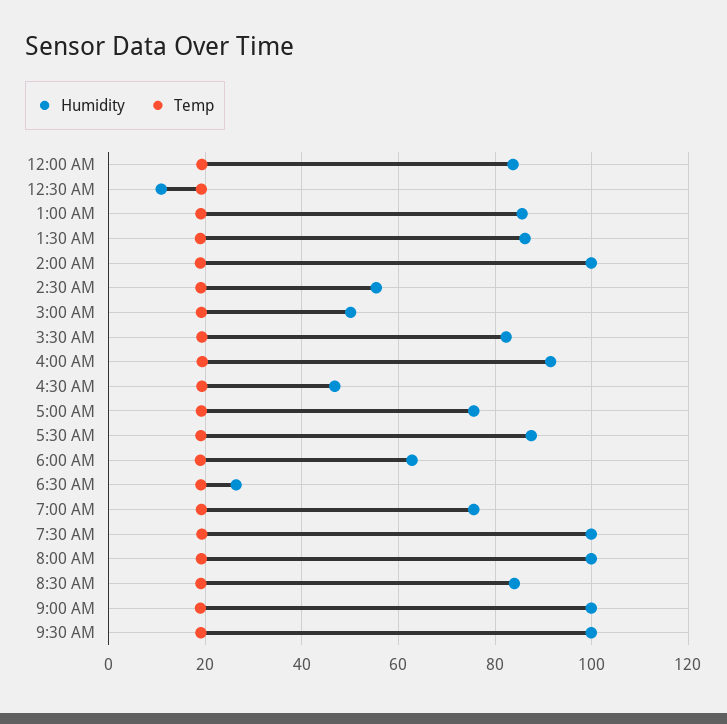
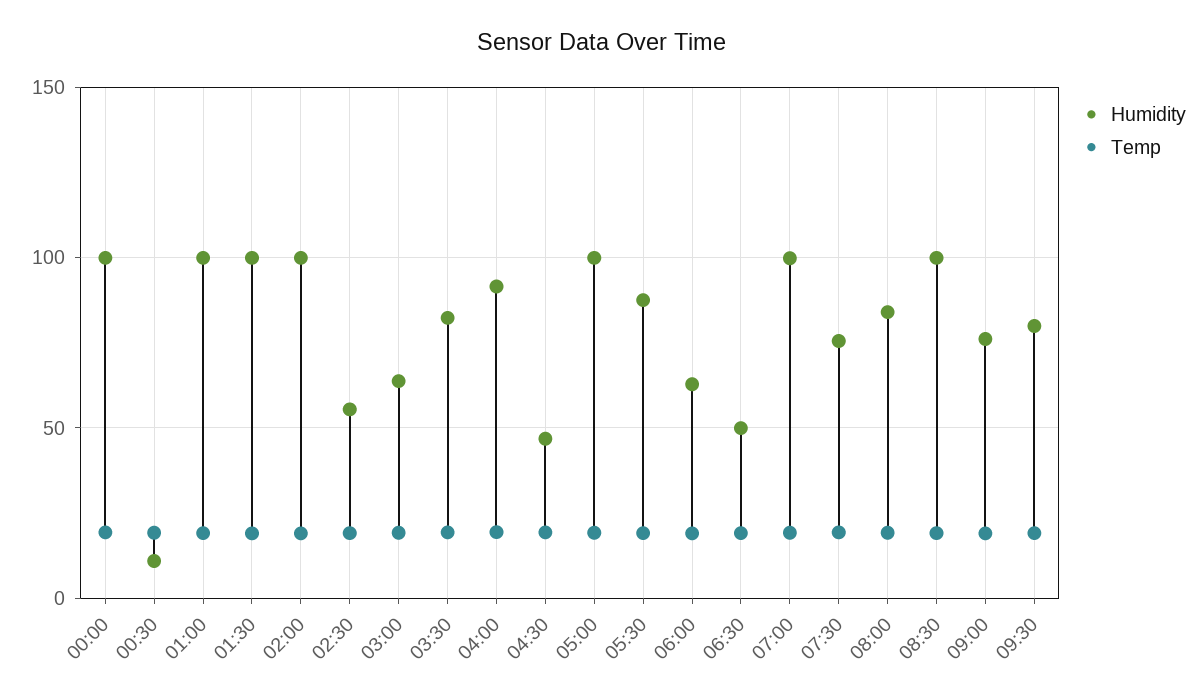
  {
    "Humidity": {
-     "12:00 AM": 84,
+     "12:00 AM": 100,
      "12:30 AM": 10,
-     "1:00 AM": 86,
+     "1:00 AM": 100,
-     "1:30 AM": 86,
+     "1:30 AM": 100,
      "2:00 AM": 100,
      "2:30 AM": 56,
-     "3:00 AM": 50,
+     "3:00 AM": 65,
      "3:30 AM": 82,
      "4:00 AM": 92,
      "4:30 AM": 46,
-     "5:00 AM": 76,
+     "5:00 AM": 100,
      "5:30 AM": 88,
      "6:00 AM": 62,
-     "6:30 AM": 26,
+     "6:30 AM": 50,
-     "7:00 AM": 76,
+     "7:00 AM": 100,
-     "7:30 AM": 100,
+     "7:30 AM": 75,
-     "8:00 AM": 100,
+     "8:00 AM": 85,
-     "8:30 AM": 84,
+     "8:30 AM": 100,
-     "9:00 AM": 100,
+     "9:00 AM": 75,
-     "9:30 AM": 100
+     "9:30 AM": 80
    },
    "Temp": {
      "12:00 AM": 20,
      "12:30 AM": 20,
      "1:00 AM": 20,
      "1:30 AM": 20,
      "2:00 AM": 20,
      "2:30 AM": 20,
      "3:00 AM": 20,
      "3:30 AM": 20,
      "4:00 AM": 20,
      "4:30 AM": 20,
      "5:00 AM": 20,
      "5:30 AM": 20,
      "6:00 AM": 20,
      "6:30 AM": 20,
      "7:00 AM": 20,
      "7:30 AM": 20,
      "8:00 AM": 20,
      "8:30 AM": 20,
      "9:00 AM": 20,
      "9:30 AM": 20
    }
  }

